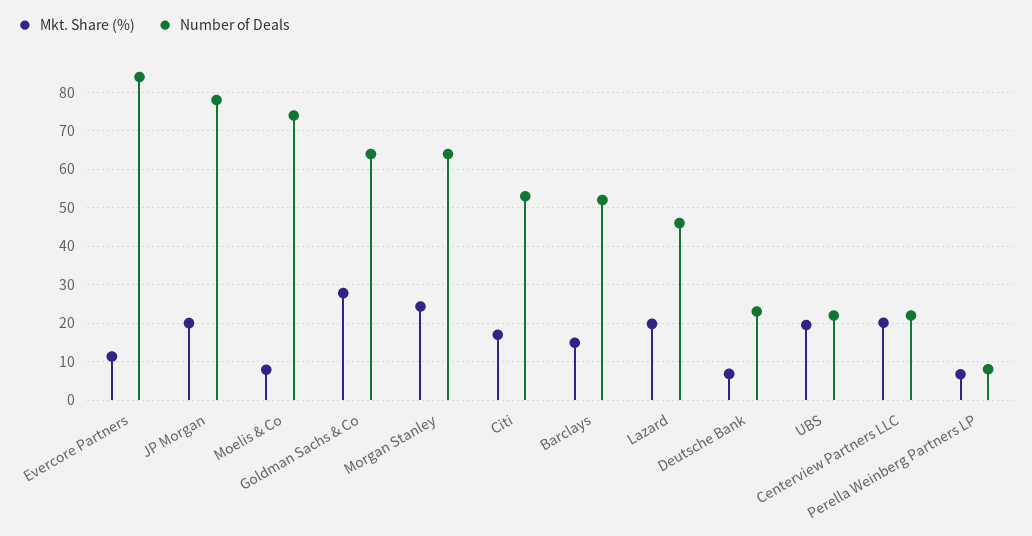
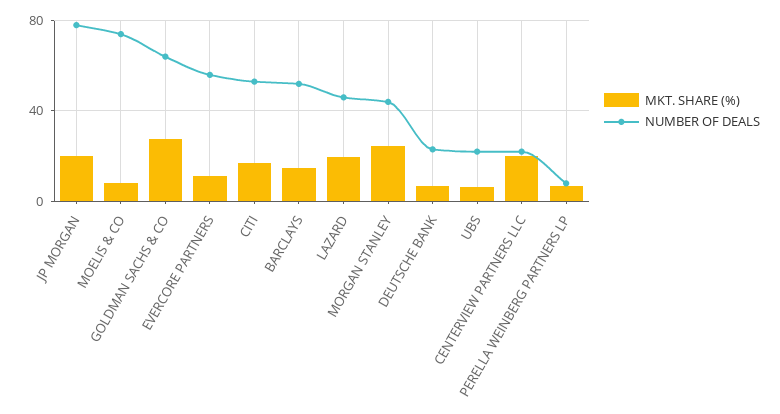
  {
    "Mkt. Share (%)": {
      "Evercore Partners": 12,
      "JP Morgan": 20,
      "Moelis & Co": 8,
      "Goldman Sachs & Co": 28,
      "Morgan Stanley": 24,
      "Citi": 18,
      "Barclays": 14,
      "Lazard": 20,
      "Deutsche Bank": 6,
-     "UBS": 20,
+     "UBS": 5,
      "Centerview Partners LLC": 20,
      "Perella Weinberg Partners LP": 6
    },
    "Number of Deals": {
-     "Evercore Partners": 84,
+     "Evercore Partners": 55,
      "JP Morgan": 78,
      "Moelis & Co": 74,
      "Goldman Sachs & Co": 64,
-     "Morgan Stanley": 64,
+     "Morgan Stanley": 45,
      "Citi": 54,
      "Barclays": 52,
      "Lazard": 46,
      "Deutsche Bank": 24,
      "UBS": 22,
      "Centerview Partners LLC": 22,
      "Perella Weinberg Partners LP": 8
    }
  }

